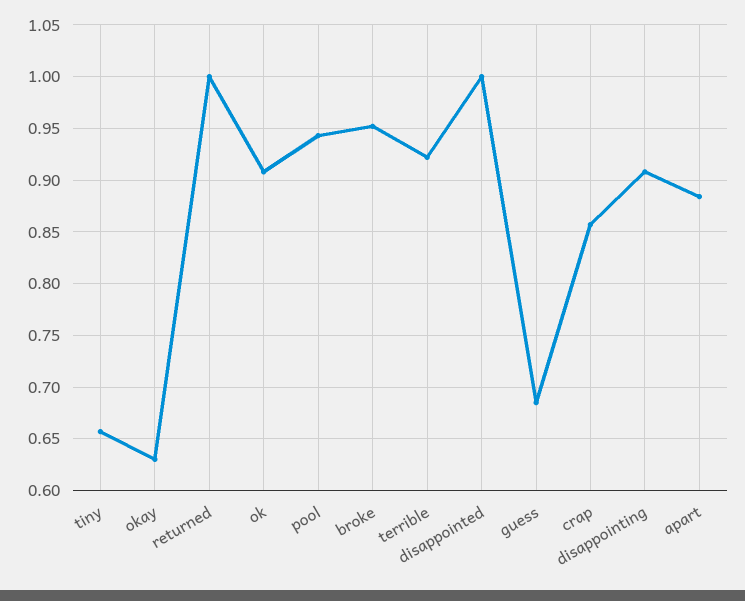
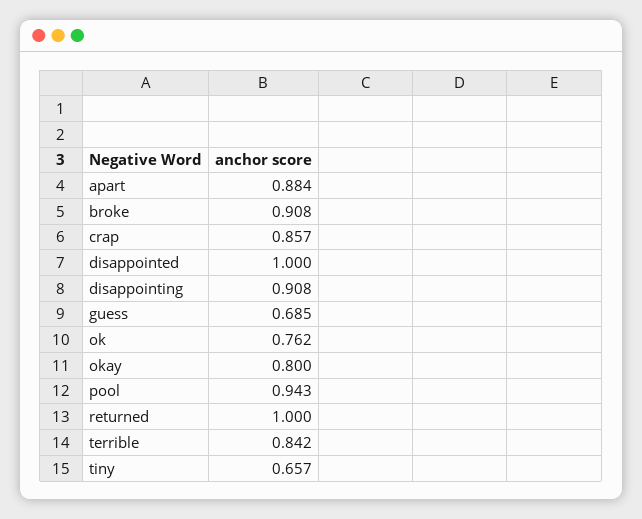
  {
    "tiny": 0.657,
-   "okay": 0.63,
+   "okay": 0.8,
    "returned": 1,
-   "ok": 0.91,
+   "ok": 0.762,
    "pool": 0.943,
-   "broke": 0.95,
+   "broke": 0.908,
-   "terrible": 0.92,
+   "terrible": 0.842,
    "disappointed": 1,
    "guess": 0.685,
    "crap": 0.857,
    "disappointing": 0.908,
    "apart": 0.884
  }

